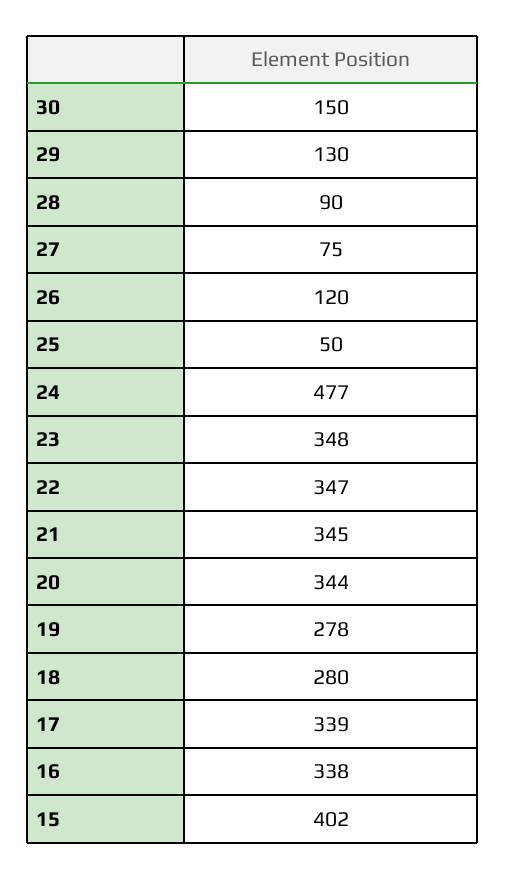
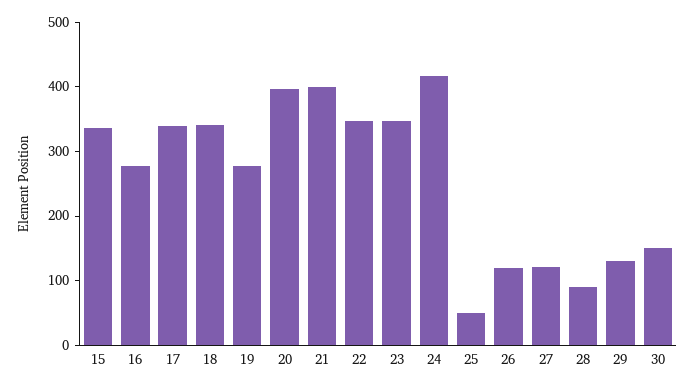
  {
    "30": 150,
    "29": 130,
    "28": 90,
-   "27": 75,
+   "27": 120,
    "26": 120,
    "25": 50,
-   "24": 477,
+   "24": 420,
    "23": 348,
    "22": 347,
-   "21": 345,
+   "21": 400,
-   "20": 344,
+   "20": 400,
    "19": 278,
-   "18": 280,
+   "18": 340,
    "17": 339,
-   "16": 338,
+   "16": 280,
-   "15": 402
+   "15": 340
  }

